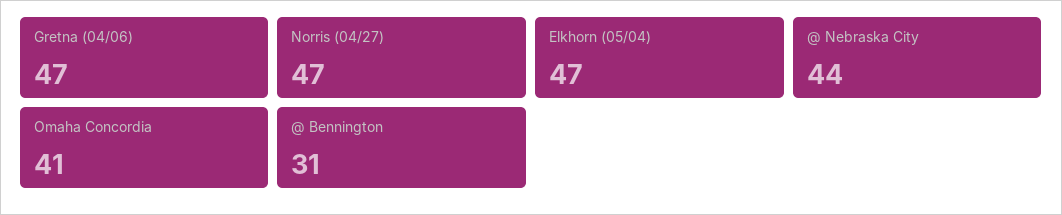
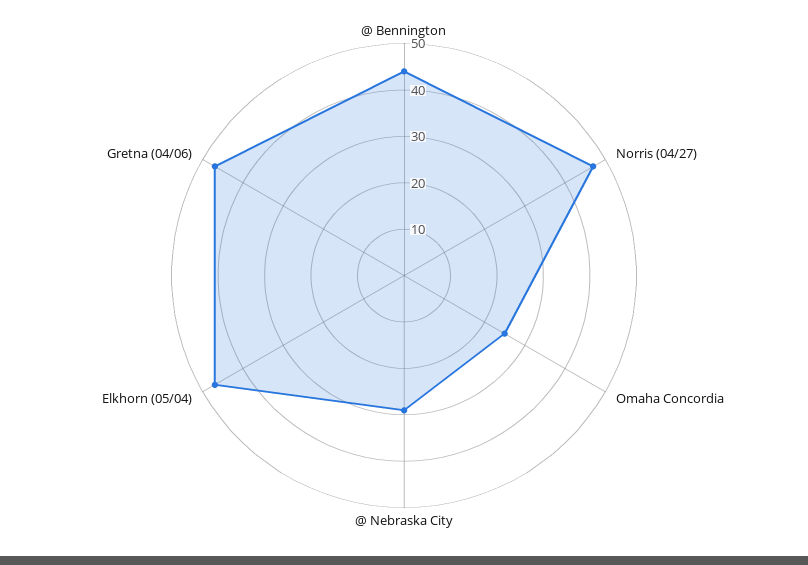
  {
    "Gretna (04/06)": 47,
    "Norris (04/27)": 47,
    "Elkhorn (05/04)": 47,
-   "@ Nebraska City": 44,
+   "@ Nebraska City": 30,
-   "Omaha Concordia": 41,
+   "Omaha Concordia": 25,
-   "@ Bennington": 31
+   "@ Bennington": 45
  }

